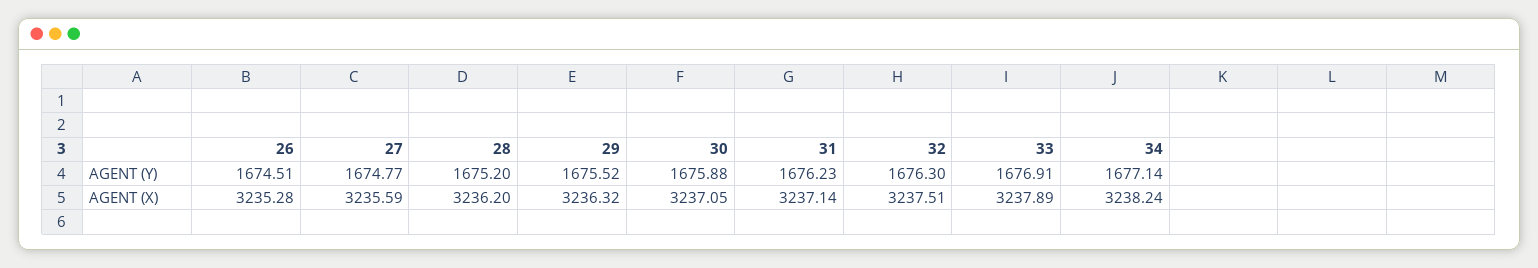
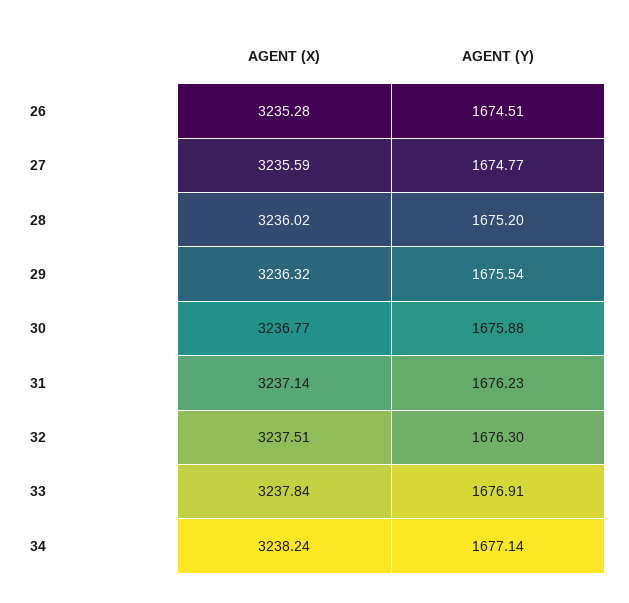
  {
    "26": {
      "AGENT (Y)": 1674.51,
      "AGENT (X)": 3235.28
    },
    "27": {
      "AGENT (Y)": 1674.77,
      "AGENT (X)": 3235.59
    },
    "28": {
      "AGENT (Y)": 1675.2,
-     "AGENT (X)": 3236.2
+     "AGENT (X)": 3236.02
    },
    "29": {
-     "AGENT (Y)": 1675.52,
+     "AGENT (Y)": 1675.54,
      "AGENT (X)": 3236.32
    },
    "30": {
      "AGENT (Y)": 1675.88,
-     "AGENT (X)": 3237.05
+     "AGENT (X)": 3236.77
    },
    "31": {
      "AGENT (Y)": 1676.23,
      "AGENT (X)": 3237.14
    },
    "32": {
      "AGENT (Y)": 1676.3,
      "AGENT (X)": 3237.51
    },
    "33": {
      "AGENT (Y)": 1676.91,
-     "AGENT (X)": 3237.89
+     "AGENT (X)": 3237.84
    },
    "34": {
      "AGENT (Y)": 1677.14,
      "AGENT (X)": 3238.24
    }
  }

